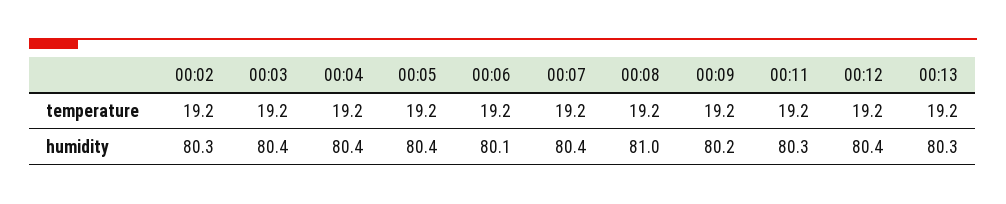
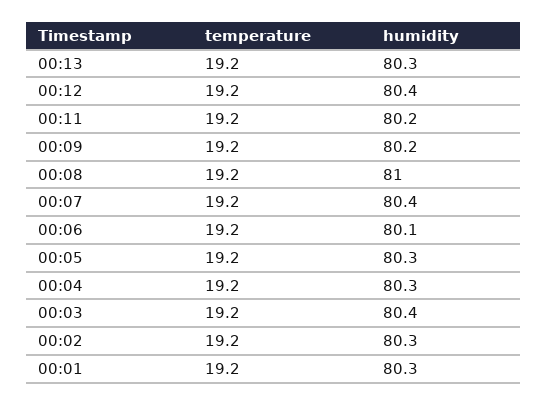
  {
    "00:02": {
      "temperature": 19.2,
      "humidity": 80.3
    },
    "00:03": {
      "temperature": 19.2,
      "humidity": 80.4
    },
    "00:04": {
      "temperature": 19.2,
-     "humidity": 80.4
+     "humidity": 80.3
    },
    "00:05": {
      "temperature": 19.2,
-     "humidity": 80.4
+     "humidity": 80.3
    },
    "00:06": {
      "temperature": 19.2,
      "humidity": 80.1
    },
    "00:07": {
      "temperature": 19.2,
      "humidity": 80.4
    },
    "00:08": {
      "temperature": 19.2,
      "humidity": 81
    },
    "00:09": {
      "temperature": 19.2,
      "humidity": 80.2
    },
    "00:11": {
      "temperature": 19.2,
-     "humidity": 80.3
+     "humidity": 80.2
    },
    "00:12": {
      "temperature": 19.2,
      "humidity": 80.4
    },
    "00:13": {
      "temperature": 19.2,
      "humidity": 80.3
-   }
+   },
+   "00:01": {
+     "temperature": 19.2,
+     "humidity": 80.3
+   }
  }

